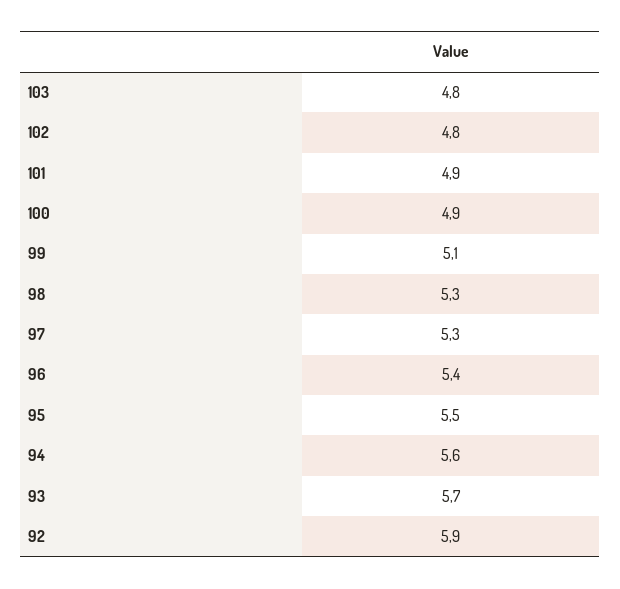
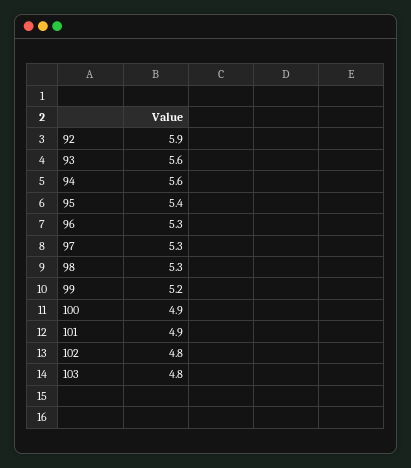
  {
    "103": 4.8,
    "102": 4.8,
    "101": 4.9,
    "100": 4.9,
-   "99": 5.1,
+   "99": 5.2,
    "98": 5.3,
    "97": 5.3,
-   "96": 5.4,
+   "96": 5.3,
-   "95": 5.5,
+   "95": 5.4,
    "94": 5.6,
-   "93": 5.7,
+   "93": 5.6,
    "92": 5.9
  }

